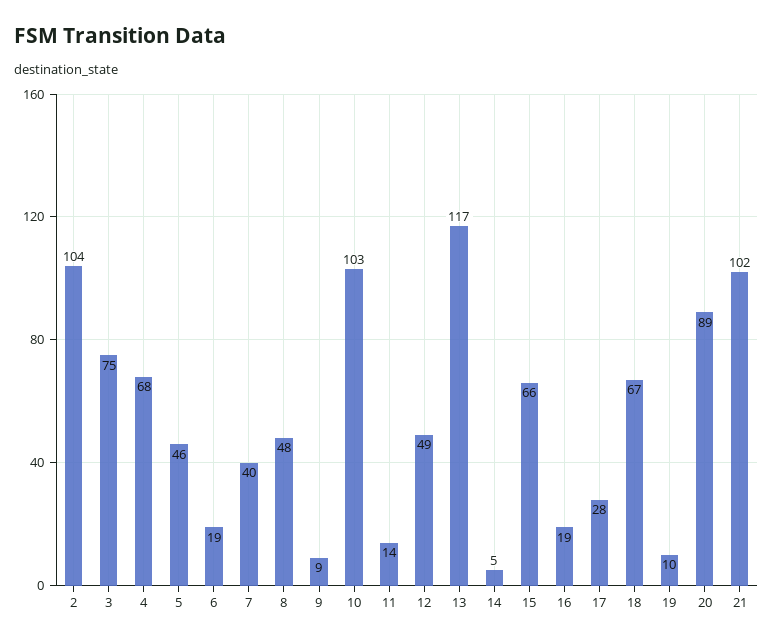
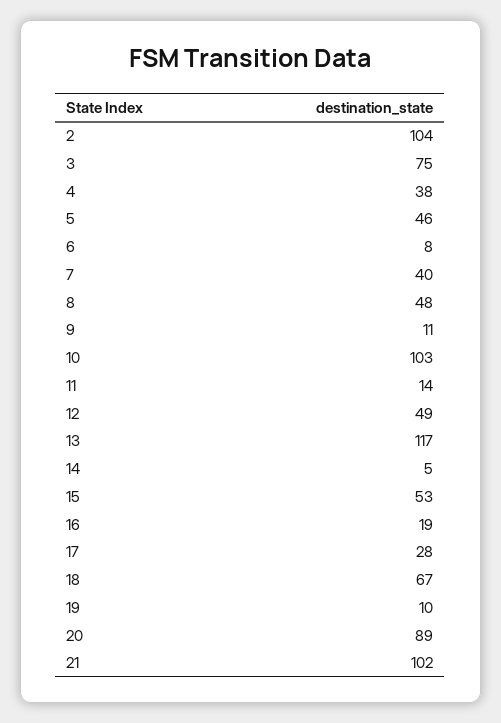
  {
    "2": 104,
    "3": 75,
-   "4": 68,
+   "4": 38,
    "5": 46,
-   "6": 19,
+   "6": 8,
    "7": 40,
    "8": 48,
-   "9": 9,
+   "9": 11,
    "10": 103,
    "11": 14,
    "12": 49,
    "13": 117,
    "14": 5,
-   "15": 66,
+   "15": 53,
    "16": 19,
    "17": 28,
    "18": 67,
    "19": 10,
    "20": 89,
    "21": 102
  }

